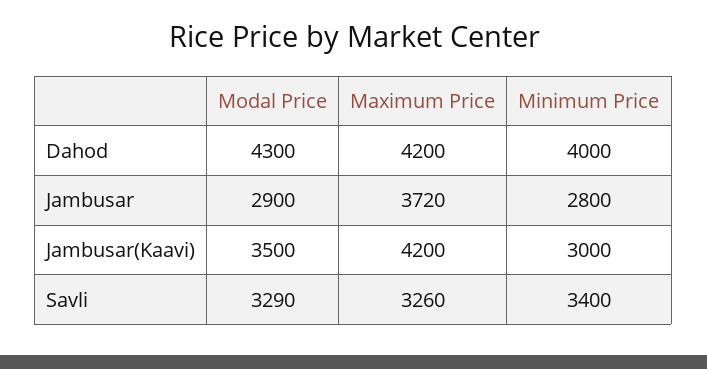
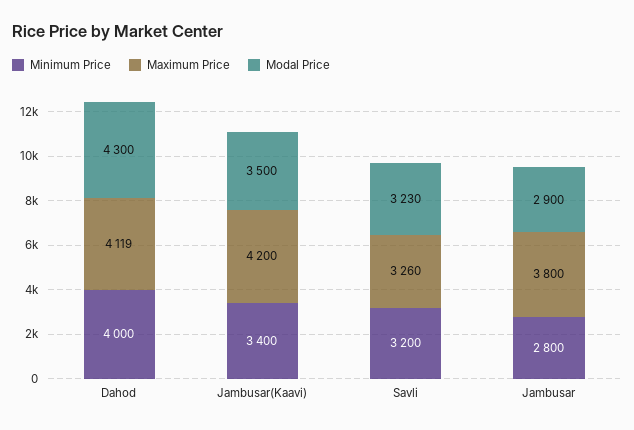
  {
    "Modal Price": {
      "Dahod": 4300,
      "Jambusar": 2900,
      "Jambusar(Kaavi)": 3500,
-     "Savli": 3290
+     "Savli": 3230
    },
    "Maximum Price": {
-     "Dahod": 4200,
+     "Dahod": 4119,
-     "Jambusar": 3720,
+     "Jambusar": 3800,
      "Jambusar(Kaavi)": 4200,
      "Savli": 3260
    },
    "Minimum Price": {
      "Dahod": 4000,
      "Jambusar": 2800,
-     "Jambusar(Kaavi)": 3000,
+     "Jambusar(Kaavi)": 3400,
-     "Savli": 3400
+     "Savli": 3200
    }
  }

